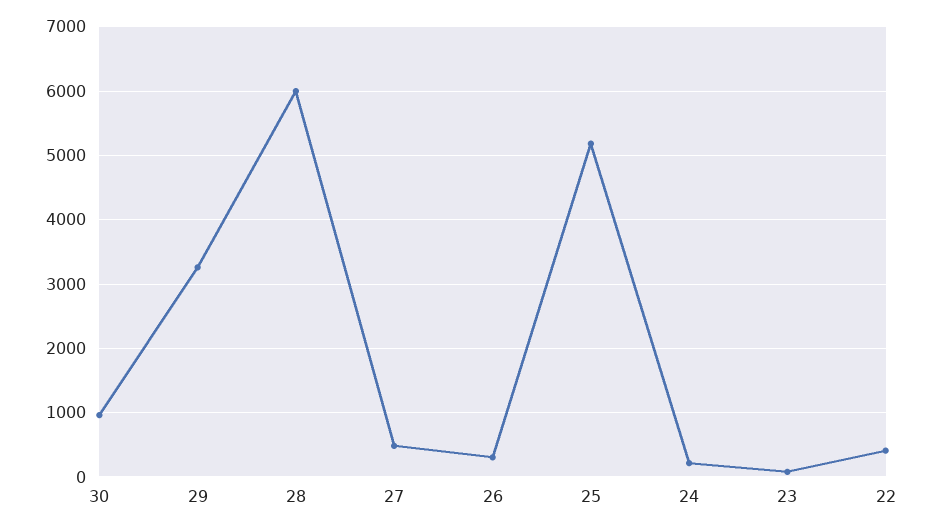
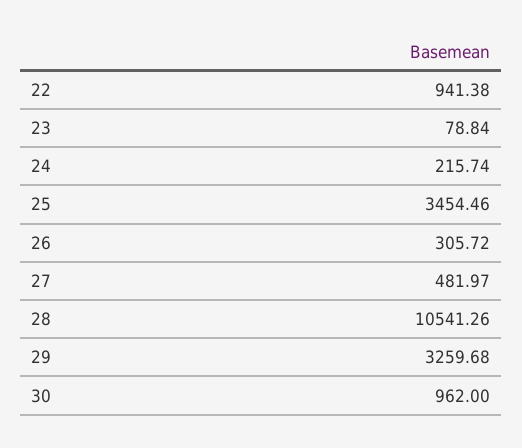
  {
    "30": 962,
    "29": 3259.68,
-   "28": 6000,
+   "28": 10541.26,
    "27": 481.97,
    "26": 305.72,
-   "25": 5200,
+   "25": 3454.46,
    "24": 215.74,
    "23": 78.84,
-   "22": 400
+   "22": 941.38
  }

